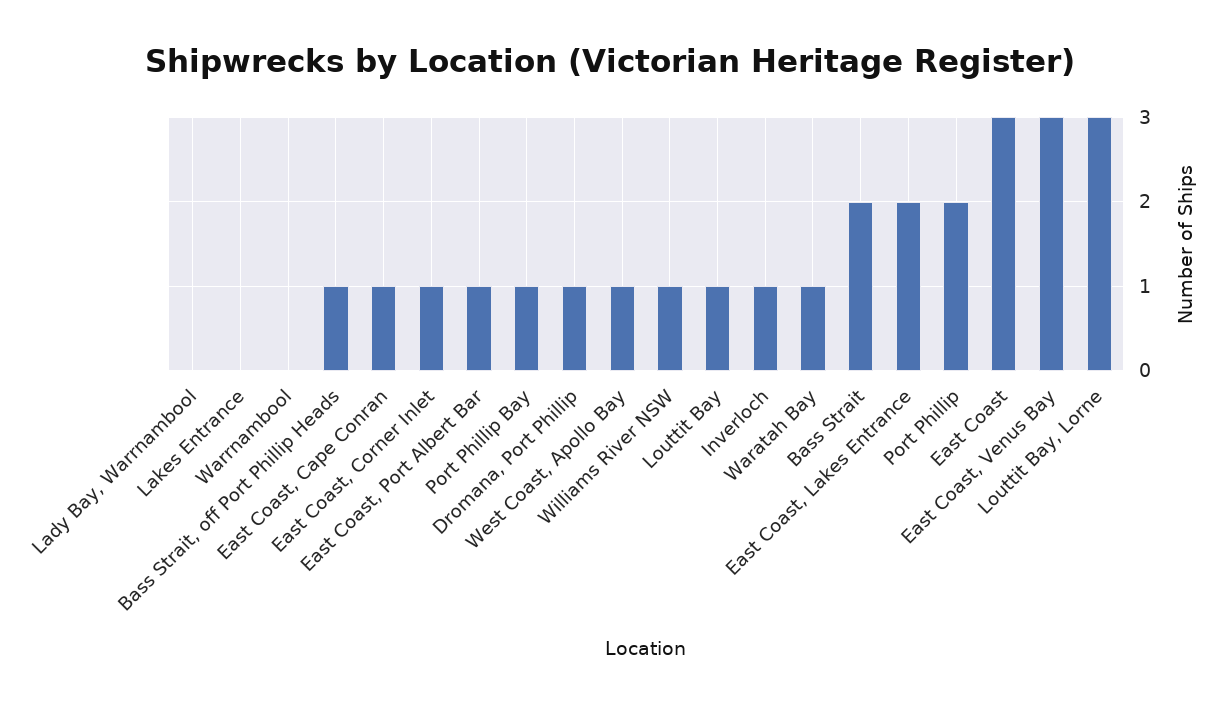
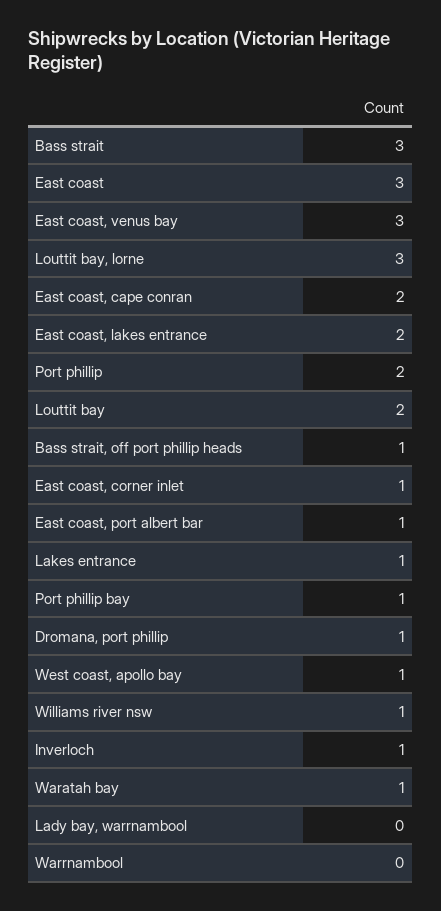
  {
    "Lady Bay, Warrnambool": 0,
-   "Lakes Entrance": 0,
+   "Lakes Entrance": 1,
    "Warrnambool": 0,
    "Bass Strait, off Port Phillip Heads": 1,
-   "East Coast, Cape Conran": 1,
+   "East Coast, Cape Conran": 2,
    "East Coast, Corner Inlet": 1,
    "East Coast, Port Albert Bar": 1,
    "Port Phillip Bay": 1,
    "Dromana, Port Phillip": 1,
    "West Coast, Apollo Bay": 1,
    "Williams River NSW": 1,
-   "Louttit Bay": 1,
+   "Louttit Bay": 2,
    "Inverloch": 1,
    "Waratah Bay": 1,
-   "Bass Strait": 2,
+   "Bass Strait": 3,
    "East Coast, Lakes Entrance": 2,
    "Port Phillip": 2,
    "East Coast": 3,
    "East Coast, Venus Bay": 3,
    "Louttit Bay, Lorne": 3
  }

